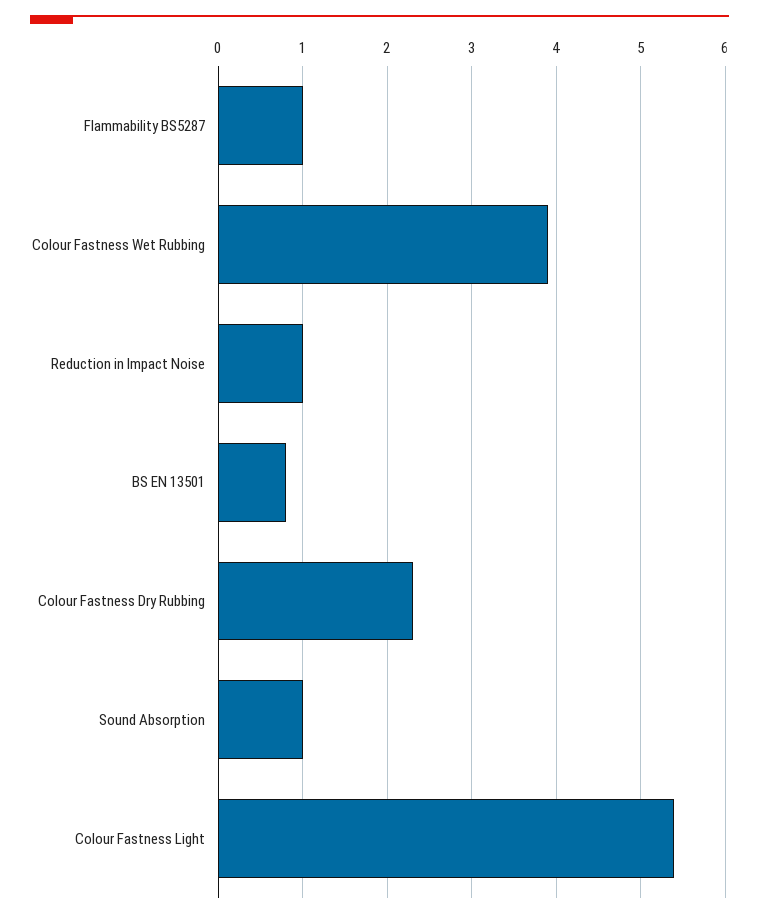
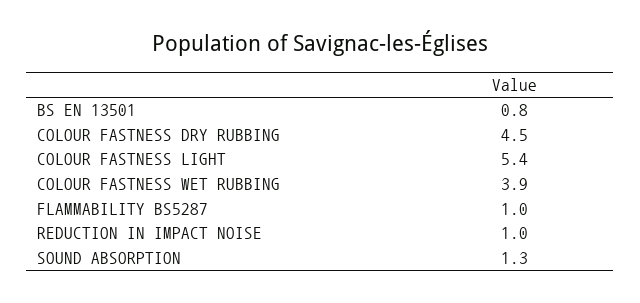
  {
    "Flammability BS5287": 1,
    "Colour Fastness Wet Rubbing": 3.9,
    "Reduction in Impact Noise": 1,
    "BS EN 13501": 0.8,
-   "Colour Fastness Dry Rubbing": 2.3,
+   "Colour Fastness Dry Rubbing": 4.5,
-   "Sound Absorption": 1,
+   "Sound Absorption": 1.3,
    "Colour Fastness Light": 5.4
  }

